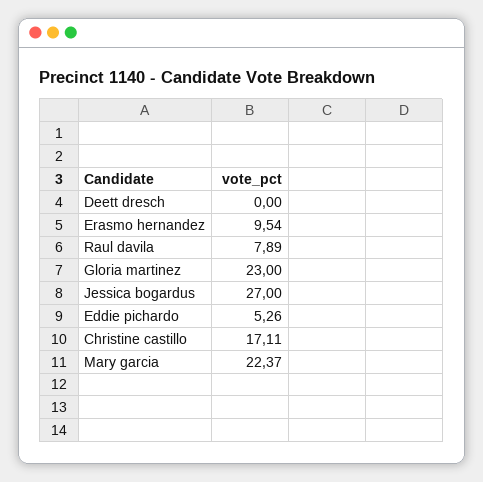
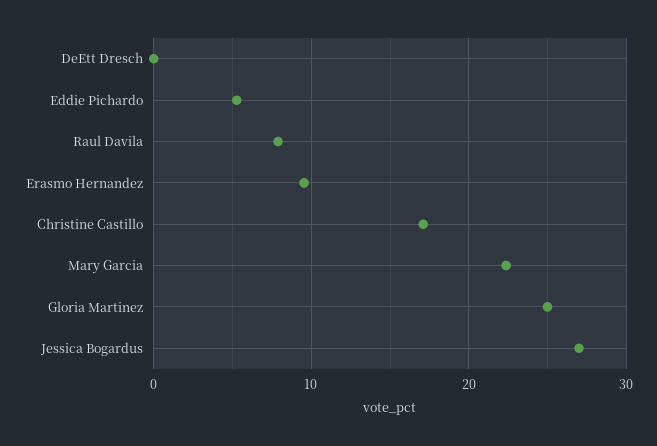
  {
    "Deett dresch": 0,
    "Erasmo hernandez": 9.54,
    "Raul davila": 7.89,
-   "Gloria martinez": 23,
+   "Gloria martinez": 25,
    "Jessica bogardus": 27,
    "Eddie pichardo": 5.26,
    "Christine castillo": 17.11,
    "Mary garcia": 22.37
  }

